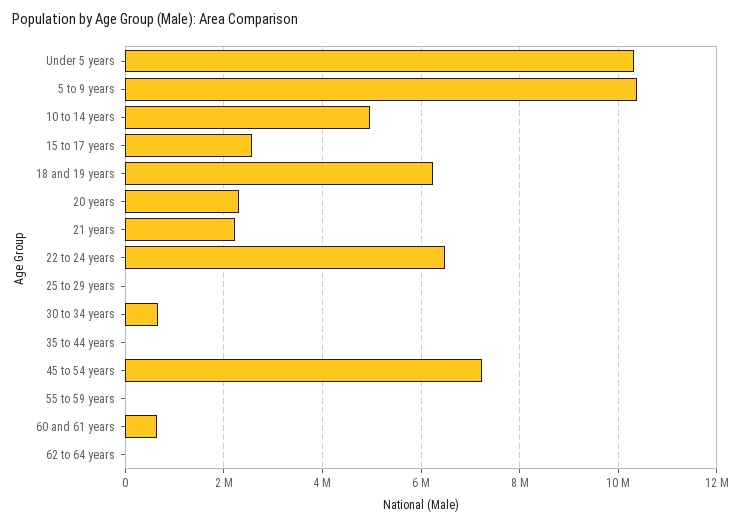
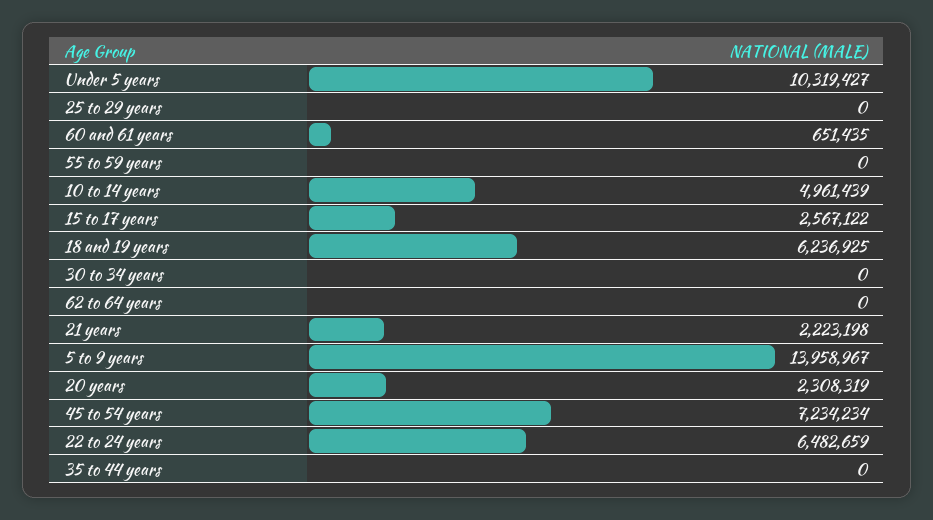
  {
    "Under 5 years": 10319427,
-   "5 to 9 years": 10400000,
+   "5 to 9 years": 13958967,
    "10 to 14 years": 4961439,
    "15 to 17 years": 2567122,
    "18 and 19 years": 6236925,
    "20 years": 2308319,
    "21 years": 2223198,
    "22 to 24 years": 6482659,
    "25 to 29 years": 0,
-   "30 to 34 years": 600000,
+   "30 to 34 years": 0,
    "35 to 44 years": 0,
    "45 to 54 years": 7234234,
    "55 to 59 years": 0,
    "60 and 61 years": 651435,
    "62 to 64 years": 0
  }

